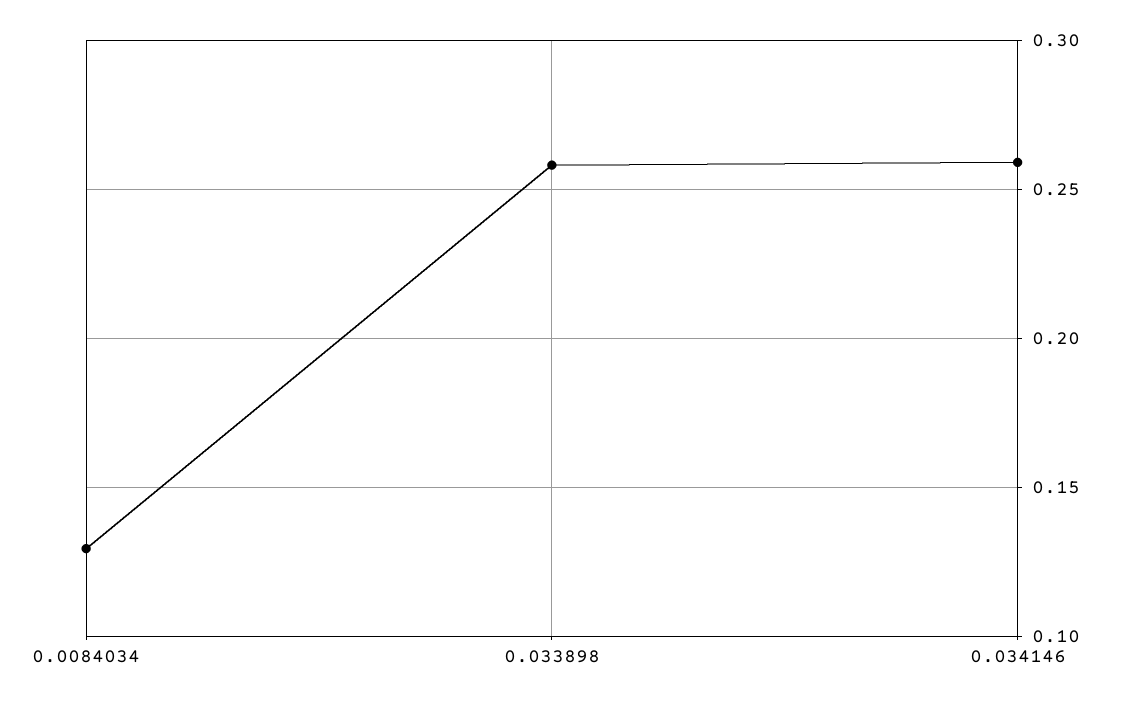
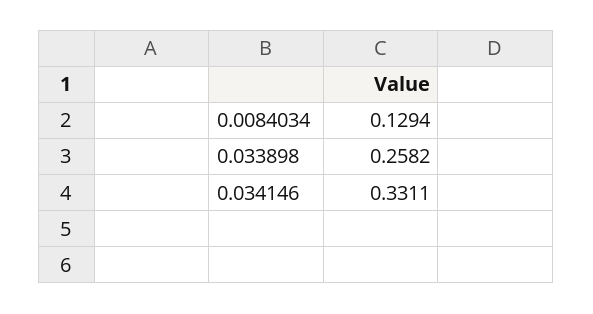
  {
    "0.0084034": 0.1294,
    "0.033898": 0.2582,
-   "0.034146": 0.26
+   "0.034146": 0.3311
  }

